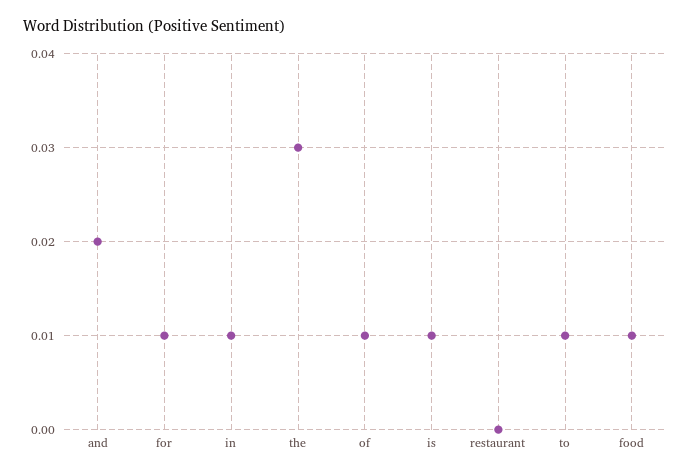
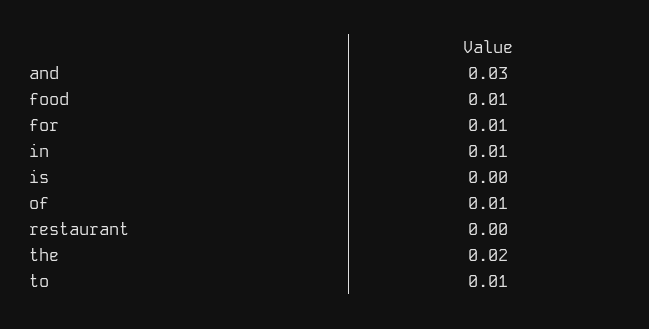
  {
-   "and": 0.02,
+   "and": 0.03,
    "for": 0.01,
    "in": 0.01,
-   "the": 0.03,
+   "the": 0.02,
    "of": 0.01,
-   "is": 0.01,
+   "is": 0,
    "restaurant": 0,
    "to": 0.01,
    "food": 0.01
  }

